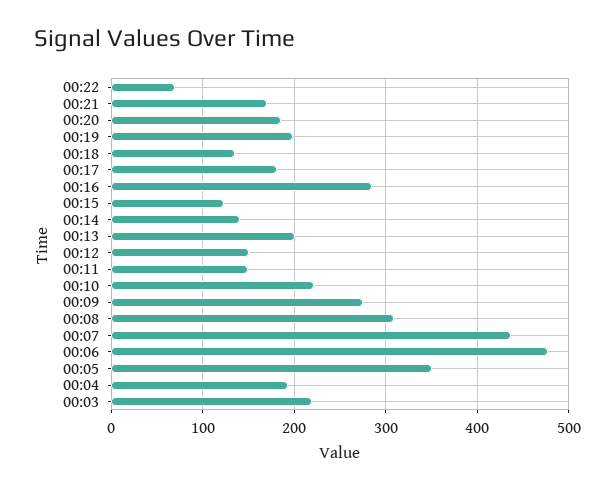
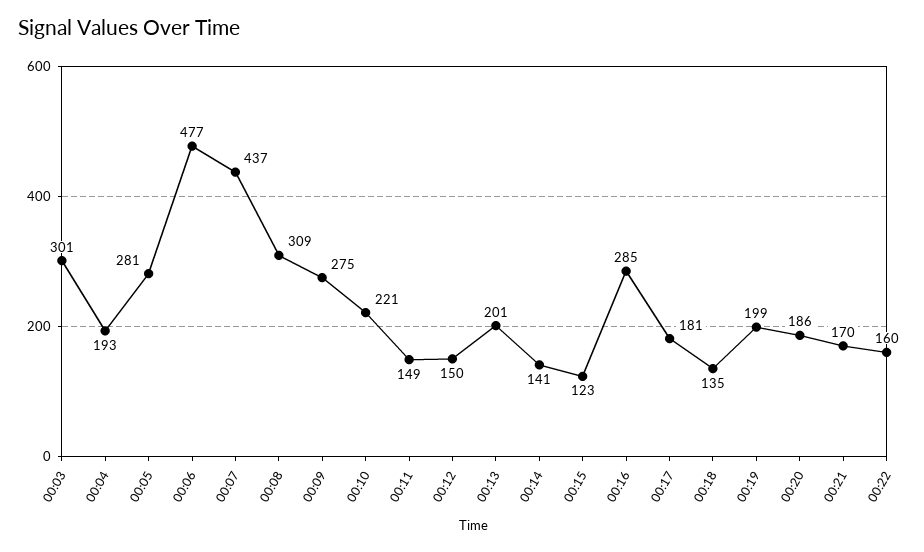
  {
-   "00:22": 70,
+   "00:22": 160,
    "00:21": 170,
    "00:20": 186,
    "00:19": 199,
    "00:18": 135,
    "00:17": 181,
    "00:16": 285,
    "00:15": 123,
    "00:14": 141,
    "00:13": 201,
    "00:12": 150,
    "00:11": 149,
    "00:10": 221,
    "00:09": 275,
    "00:08": 309,
    "00:07": 437,
    "00:06": 477,
-   "00:05": 350,
+   "00:05": 281,
    "00:04": 193,
-   "00:03": 220
+   "00:03": 301
  }

